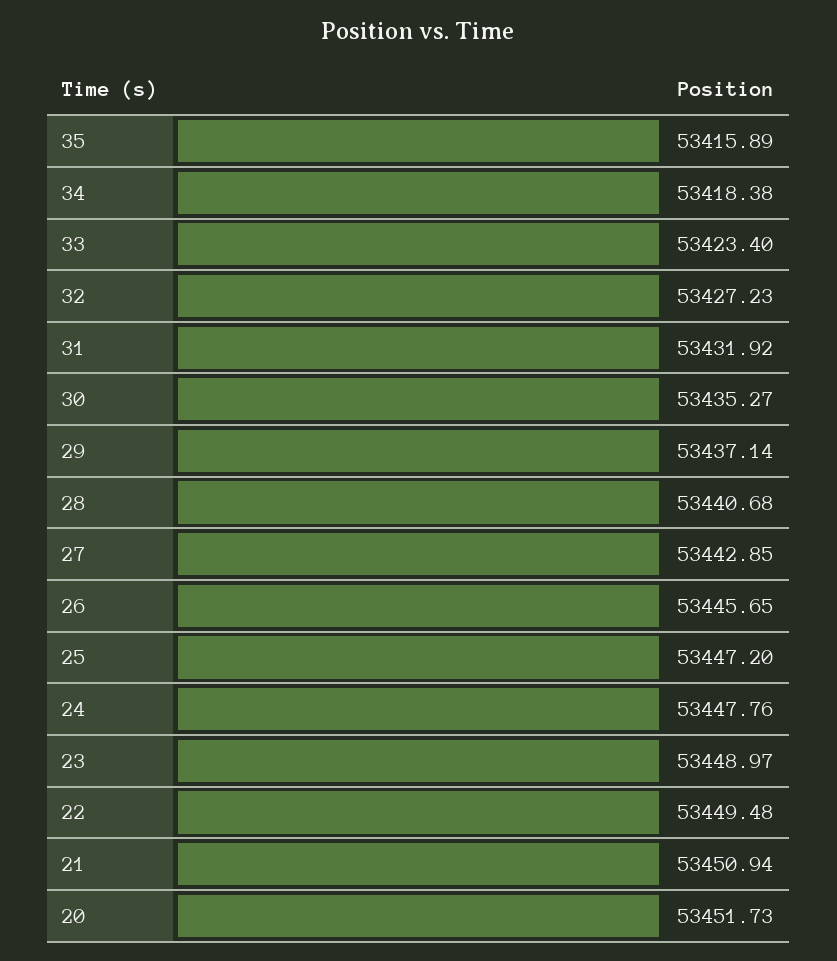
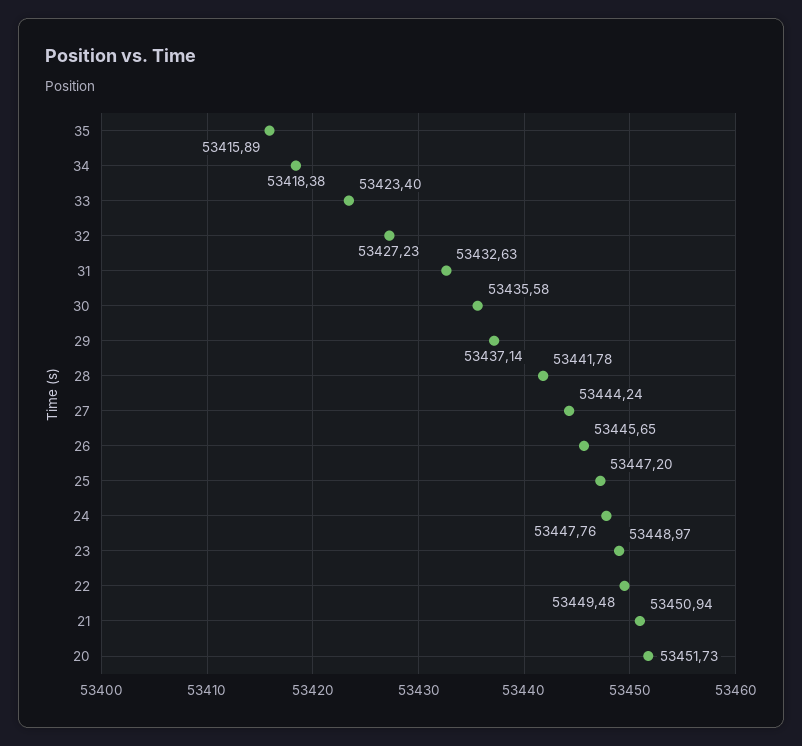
  {
    "35": 53415.89,
    "34": 53418.38,
    "33": 53423.4,
    "32": 53427.23,
-   "31": 53431.92,
+   "31": 53432.63,
-   "30": 53435.27,
+   "30": 53435.58,
    "29": 53437.14,
-   "28": 53440.68,
+   "28": 53441.78,
-   "27": 53442.85,
+   "27": 53444.24,
    "26": 53445.65,
    "25": 53447.2,
    "24": 53447.76,
    "23": 53448.97,
    "22": 53449.48,
    "21": 53450.94,
    "20": 53451.73
  }

